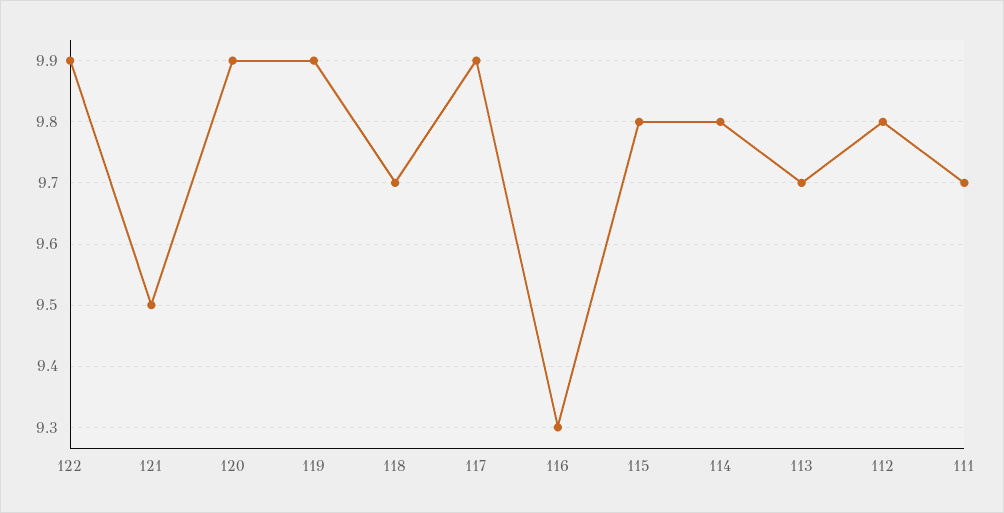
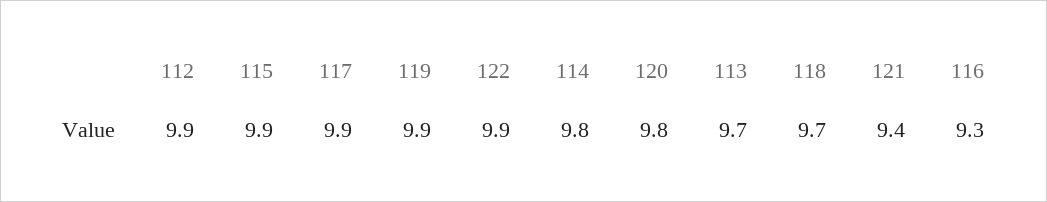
  {
    "122": 9.9,
-   "121": 9.5,
+   "121": 9.4,
-   "120": 9.9,
+   "120": 9.8,
    "119": 9.9,
    "118": 9.7,
    "117": 9.9,
    "116": 9.3,
-   "115": 9.8,
+   "115": 9.9,
    "114": 9.8,
    "113": 9.7,
-   "112": 9.8,
+   "112": 9.9
-   "111": 9.7
  }

